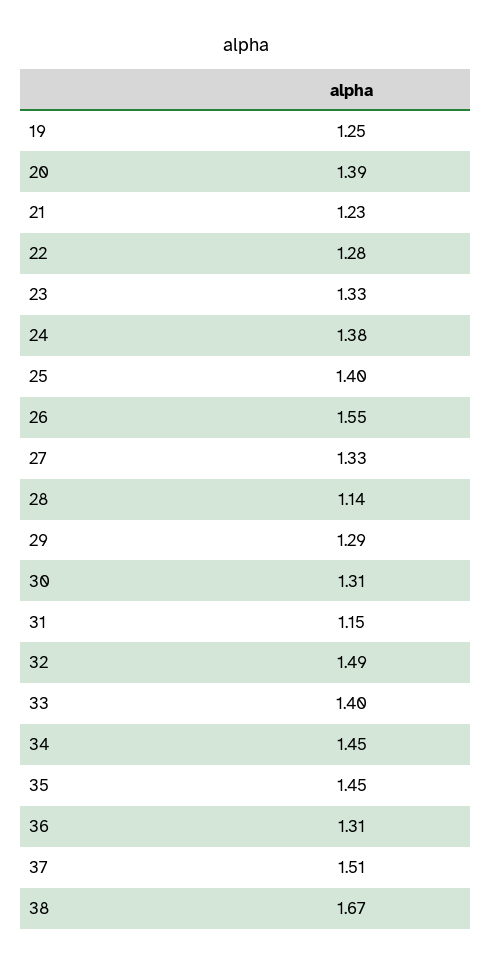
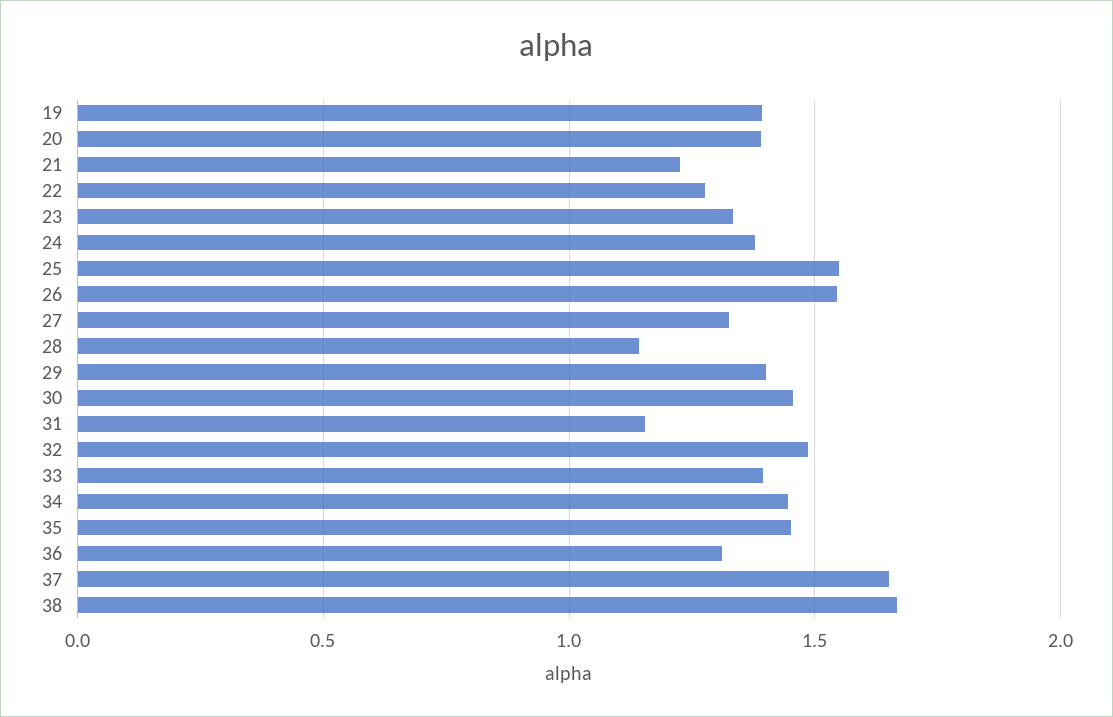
  {
-   "19": 1.25,
+   "19": 1.4,
    "20": 1.39,
    "21": 1.23,
    "22": 1.28,
    "23": 1.33,
    "24": 1.38,
-   "25": 1.4,
+   "25": 1.55,
    "26": 1.55,
    "27": 1.33,
    "28": 1.14,
-   "29": 1.29,
+   "29": 1.4,
-   "30": 1.31,
+   "30": 1.45,
    "31": 1.15,
    "32": 1.49,
    "33": 1.4,
    "34": 1.45,
    "35": 1.45,
    "36": 1.31,
-   "37": 1.51,
+   "37": 1.65,
    "38": 1.67
  }

